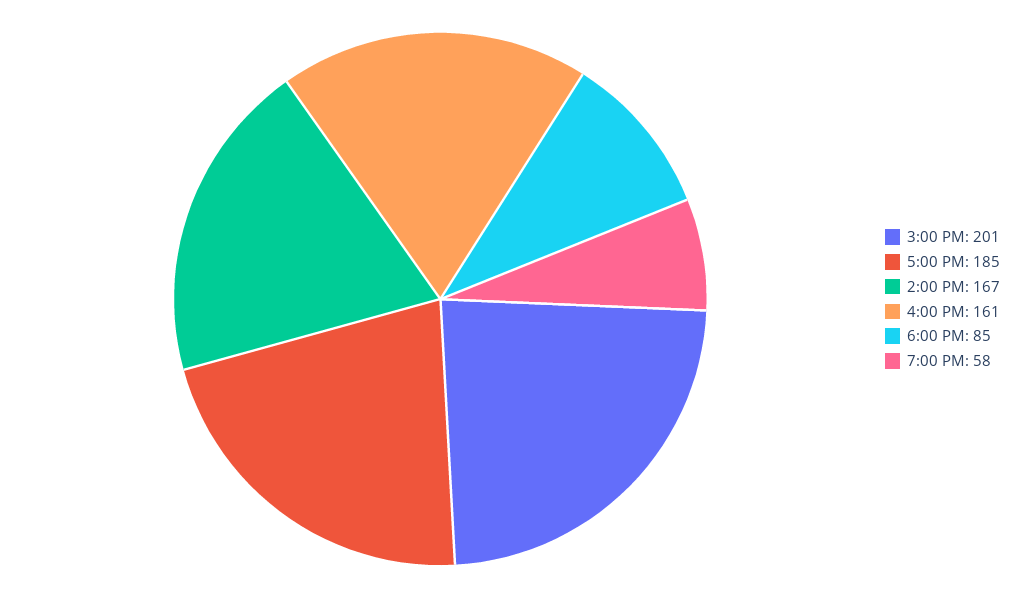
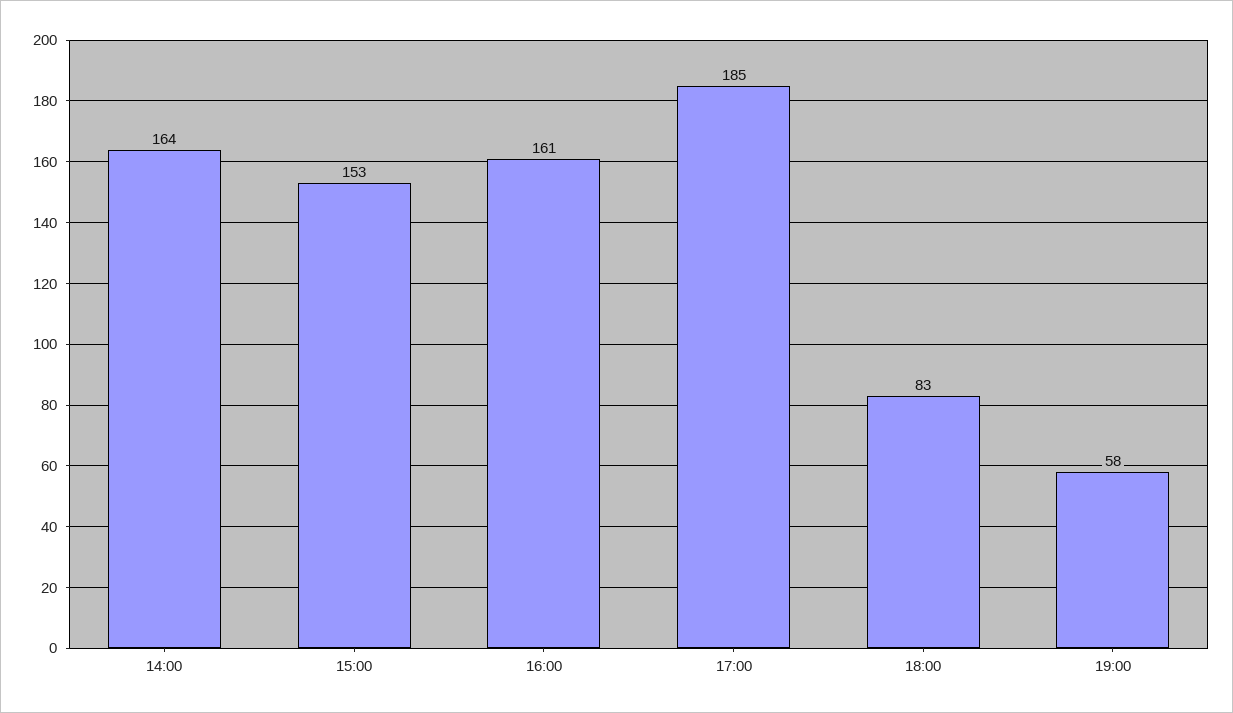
  {
-   "3:00 PM": 201,
+   "3:00 PM": 153,
    "5:00 PM": 185,
-   "2:00 PM": 167,
+   "2:00 PM": 164,
    "4:00 PM": 161,
-   "6:00 PM": 85,
+   "6:00 PM": 83,
    "7:00 PM": 58
  }

